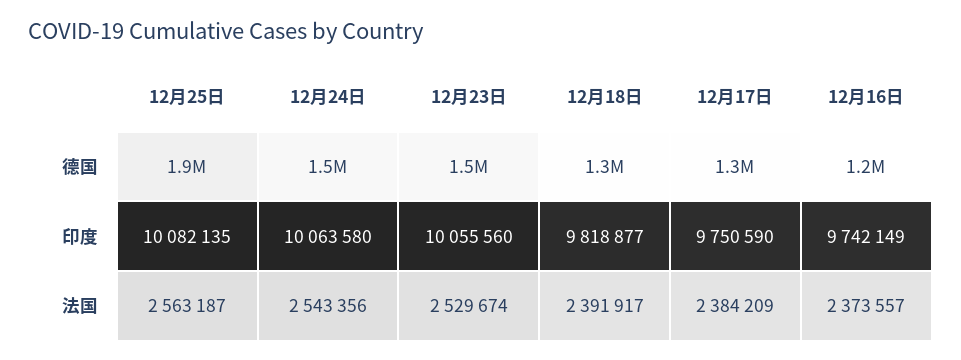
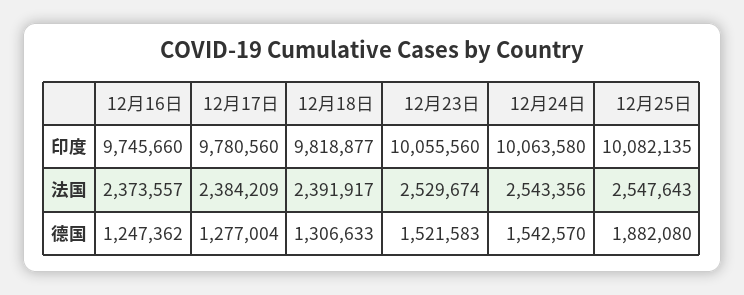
  {
    "12月25日": {
      "德国": 1882080,
      "印度": 10082135,
-     "法国": 2563187
+     "法国": 2547643
    },
    "12月24日": {
      "德国": 1542570,
      "印度": 10063580,
      "法国": 2543356
    },
    "12月23日": {
      "德国": 1521583,
      "印度": 10055560,
      "法国": 2529674
    },
    "12月18日": {
      "德国": 1306633,
      "印度": 9818877,
      "法国": 2391917
    },
    "12月17日": {
      "德国": 1277004,
-     "印度": 9750590,
+     "印度": 9780560,
      "法国": 2384209
    },
    "12月16日": {
      "德国": 1247362,
-     "印度": 9742149,
+     "印度": 9745660,
      "法国": 2373557
    }
  }

